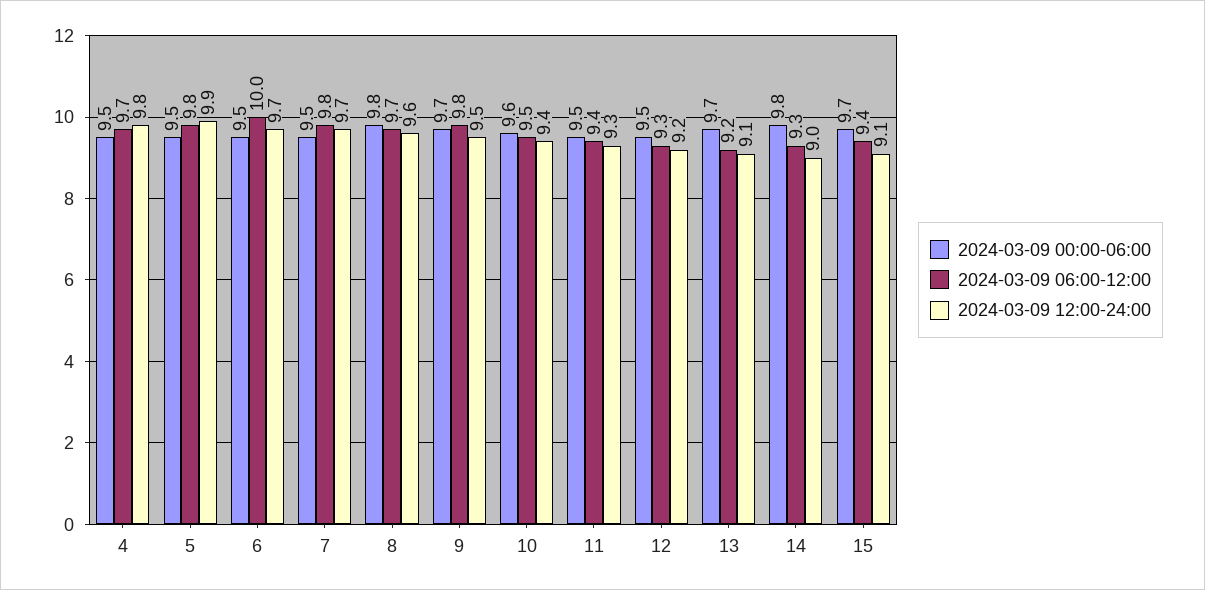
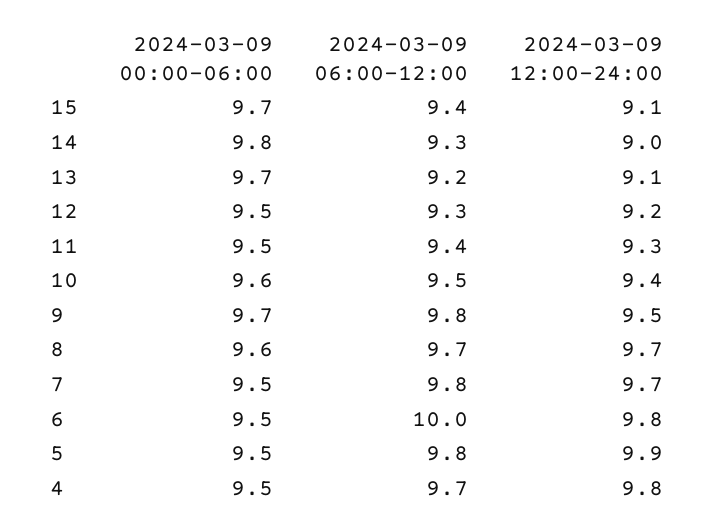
  {
    "2024-03-09 00:00-06:00": {
      "4": 9.5,
      "5": 9.5,
      "6": 9.5,
      "7": 9.5,
-     "8": 9.8,
+     "8": 9.6,
      "9": 9.7,
      "10": 9.6,
      "11": 9.5,
      "12": 9.5,
      "13": 9.7,
      "14": 9.8,
      "15": 9.7
    },
    "2024-03-09 06:00-12:00": {
      "4": 9.7,
      "5": 9.8,
      "6": 10,
      "7": 9.8,
      "8": 9.7,
      "9": 9.8,
      "10": 9.5,
      "11": 9.4,
      "12": 9.3,
      "13": 9.2,
      "14": 9.3,
      "15": 9.4
    },
    "2024-03-09 12:00-24:00": {
      "4": 9.8,
      "5": 9.9,
-     "6": 9.7,
+     "6": 9.8,
      "7": 9.7,
-     "8": 9.6,
+     "8": 9.7,
      "9": 9.5,
      "10": 9.4,
      "11": 9.3,
      "12": 9.2,
      "13": 9.1,
      "14": 9,
      "15": 9.1
    }
  }

